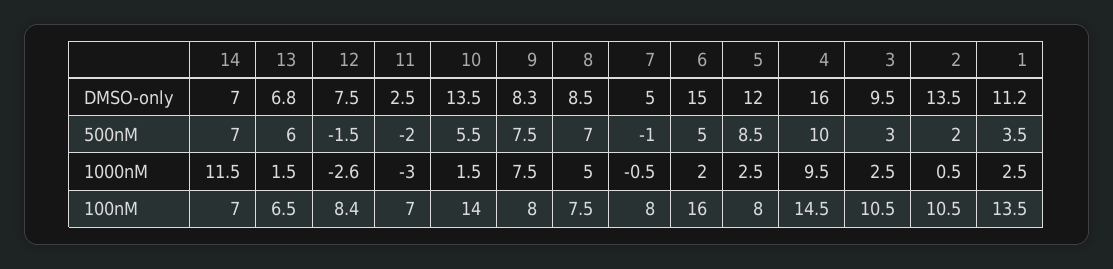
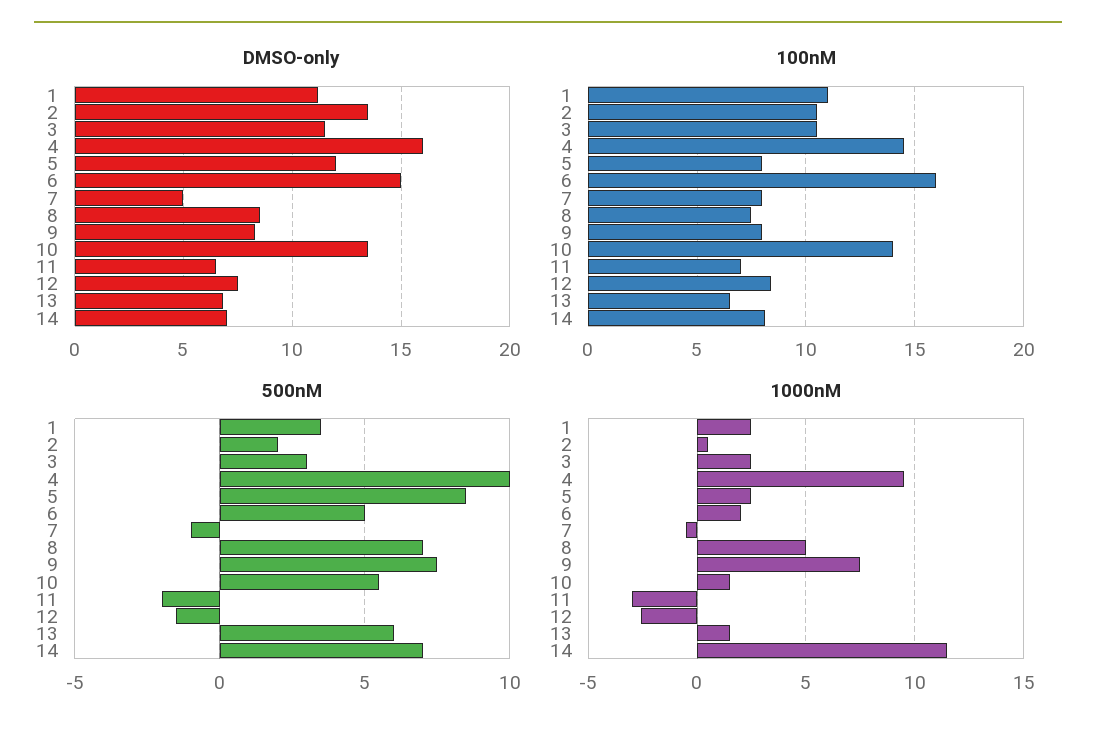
  {
    "DMSO-only": {
      "14": 7,
      "13": 6.8,
      "12": 7.5,
-     "11": 2.5,
+     "11": 6.5,
      "10": 13.5,
      "9": 8.3,
      "8": 8.5,
      "7": 5,
      "6": 15,
      "5": 12,
      "4": 16,
-     "3": 9.5,
+     "3": 11.5,
      "2": 13.5,
      "1": 11.2
    },
    "500nM": {
      "14": 7,
      "13": 6,
      "12": -1.5,
      "11": -2,
      "10": 5.5,
      "9": 7.5,
      "8": 7,
      "7": -1,
      "6": 5,
      "5": 8.5,
      "4": 10,
      "3": 3,
      "2": 2,
      "1": 3.5
    },
    "1000nM": {
      "14": 11.5,
      "13": 1.5,
      "12": -2.6,
      "11": -3,
      "10": 1.5,
      "9": 7.5,
      "8": 5,
      "7": -0.5,
      "6": 2,
      "5": 2.5,
      "4": 9.5,
      "3": 2.5,
      "2": 0.5,
      "1": 2.5
    },
    "100nM": {
-     "14": 7,
+     "14": 8,
      "13": 6.5,
      "12": 8.4,
      "11": 7,
      "10": 14,
      "9": 8,
      "8": 7.5,
      "7": 8,
      "6": 16,
      "5": 8,
      "4": 14.5,
      "3": 10.5,
      "2": 10.5,
-     "1": 13.5
+     "1": 11
    }
  }

